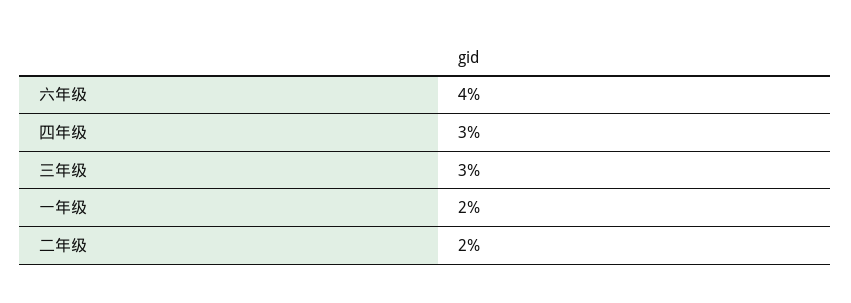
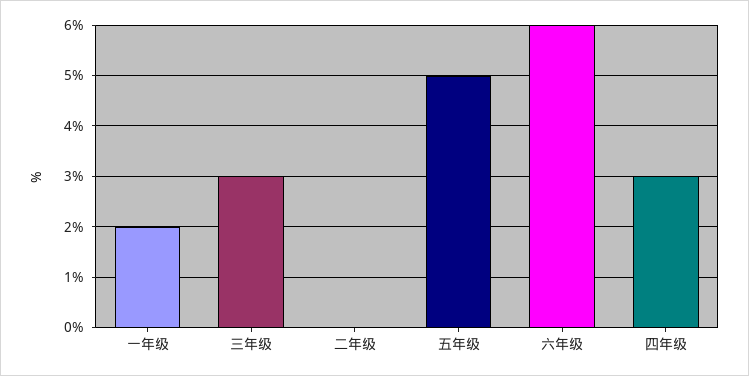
  {
-   "六年级": 4,
+   "六年级": 6,
    "四年级": 3,
    "三年级": 3,
    "一年级": 2,
-   "二年级": 2
+   "二年级": 0,
+   "五年级": 5
  }

